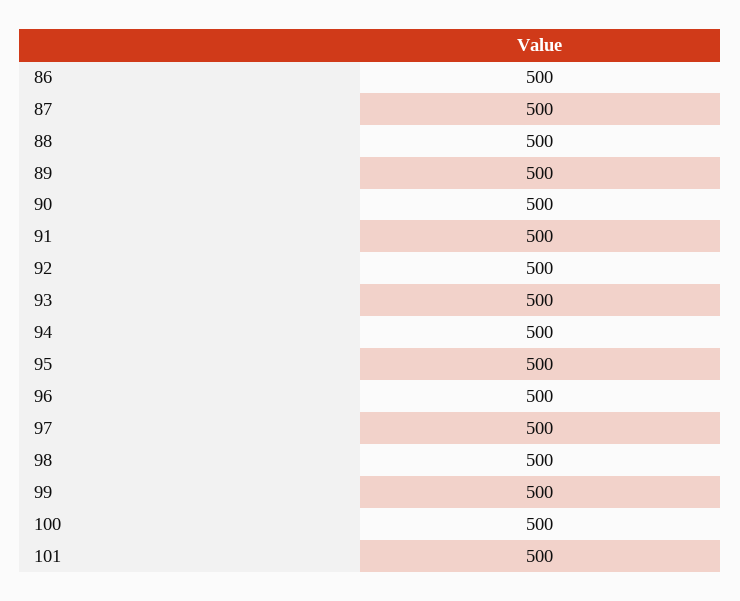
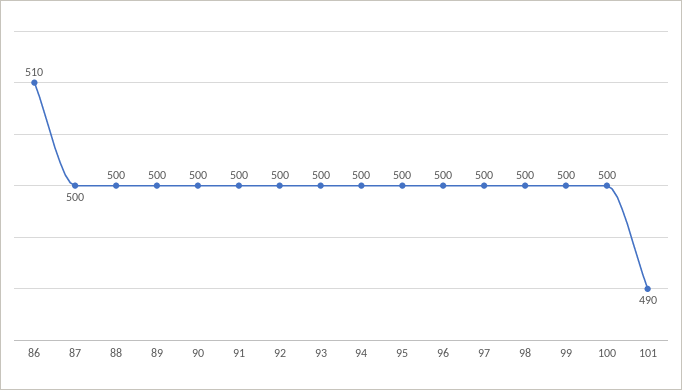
  {
-   "86": 500,
+   "86": 510,
    "87": 500,
    "88": 500,
    "89": 500,
    "90": 500,
    "91": 500,
    "92": 500,
    "93": 500,
    "94": 500,
    "95": 500,
    "96": 500,
    "97": 500,
    "98": 500,
    "99": 500,
    "100": 500,
-   "101": 500
+   "101": 490
  }

